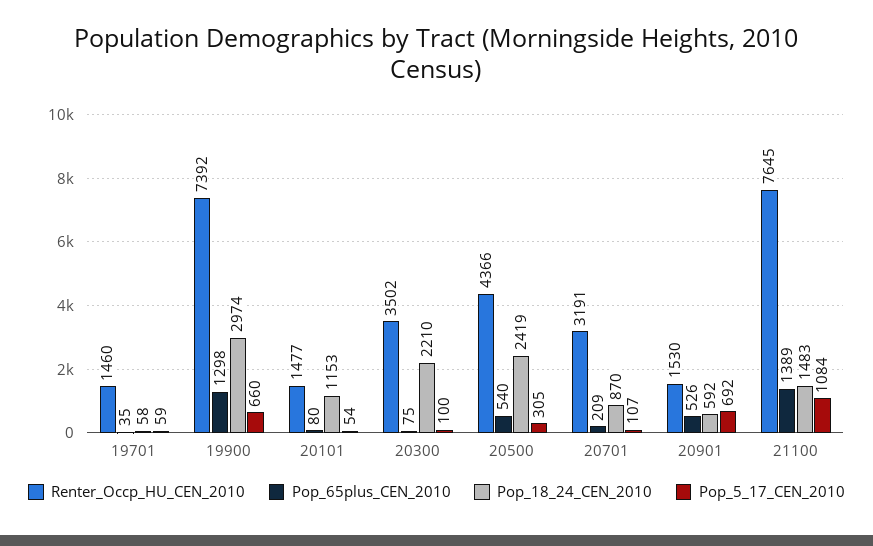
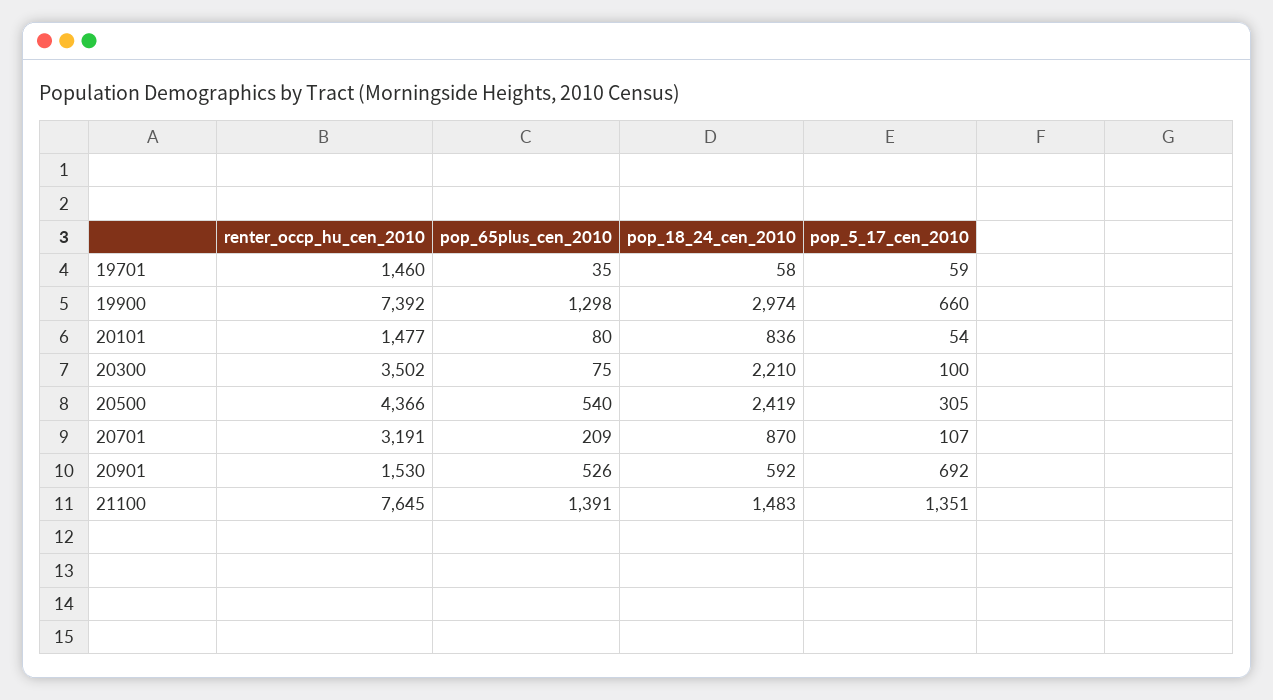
  {
    "Renter_Occp_HU_CEN_2010": {
      "19701": 1460,
      "19900": 7392,
      "20101": 1477,
      "20300": 3502,
      "20500": 4366,
      "20701": 3191,
      "20901": 1530,
      "21100": 7645
    },
    "Pop_65plus_CEN_2010": {
      "19701": 35,
      "19900": 1298,
      "20101": 80,
      "20300": 75,
      "20500": 540,
      "20701": 209,
      "20901": 526,
-     "21100": 1389
+     "21100": 1391
    },
    "Pop_18_24_CEN_2010": {
      "19701": 58,
      "19900": 2974,
-     "20101": 1153,
+     "20101": 836,
      "20300": 2210,
      "20500": 2419,
      "20701": 870,
      "20901": 592,
      "21100": 1483
    },
    "Pop_5_17_CEN_2010": {
      "19701": 59,
      "19900": 660,
      "20101": 54,
      "20300": 100,
      "20500": 305,
      "20701": 107,
      "20901": 692,
-     "21100": 1084
+     "21100": 1351
    }
  }

